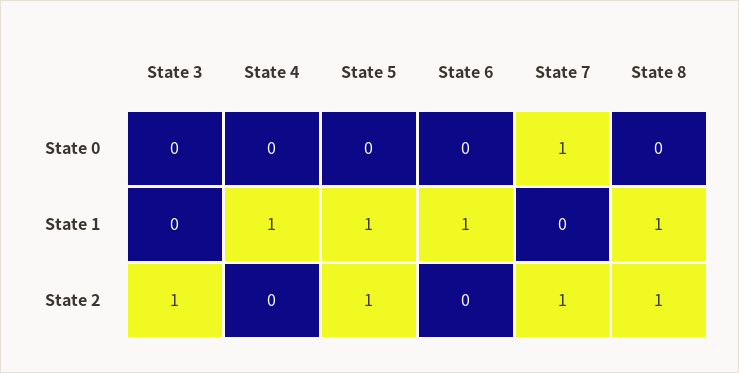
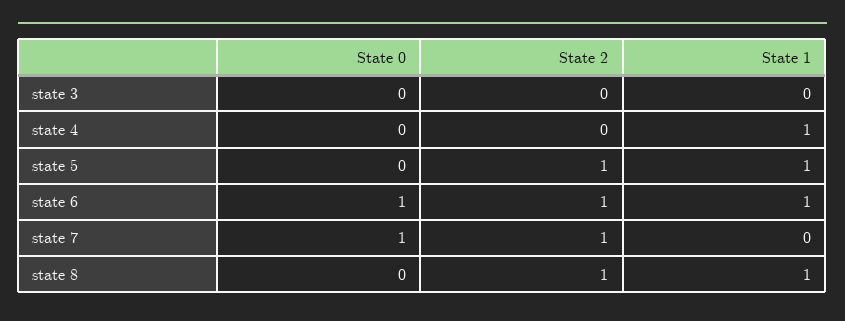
  {
    "State 3": {
      "State 0": 0,
      "State 1": 0,
-     "State 2": 1
+     "State 2": 0
    },
    "State 4": {
      "State 0": 0,
      "State 1": 1,
      "State 2": 0
    },
    "State 5": {
      "State 0": 0,
      "State 1": 1,
      "State 2": 1
    },
    "State 6": {
-     "State 0": 0,
+     "State 0": 1,
      "State 1": 1,
-     "State 2": 0
+     "State 2": 1
    },
    "State 7": {
      "State 0": 1,
      "State 1": 0,
      "State 2": 1
    },
    "State 8": {
      "State 0": 0,
      "State 1": 1,
      "State 2": 1
    }
  }

